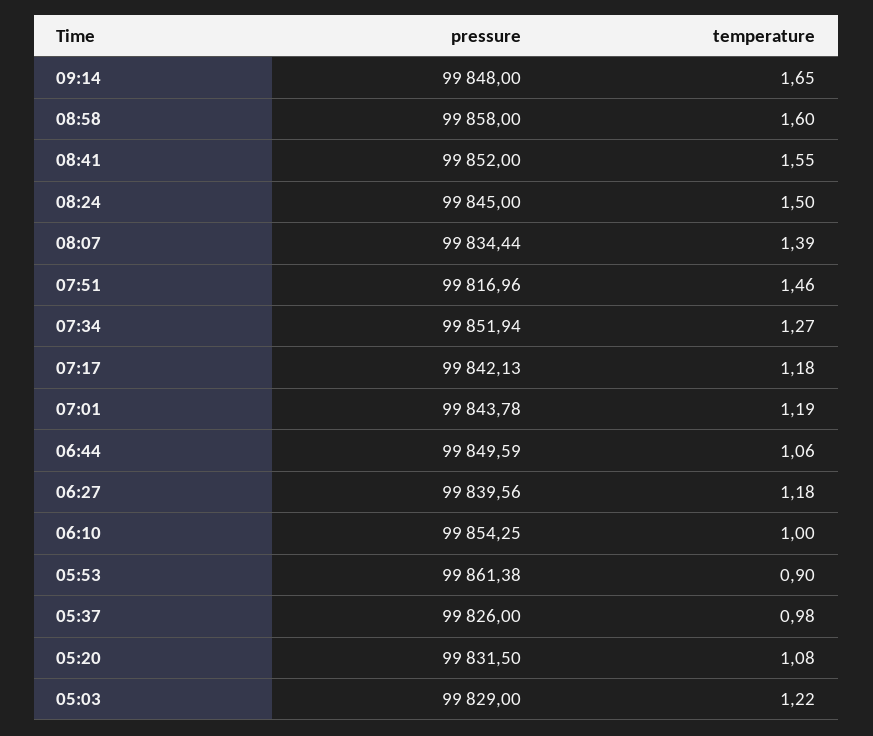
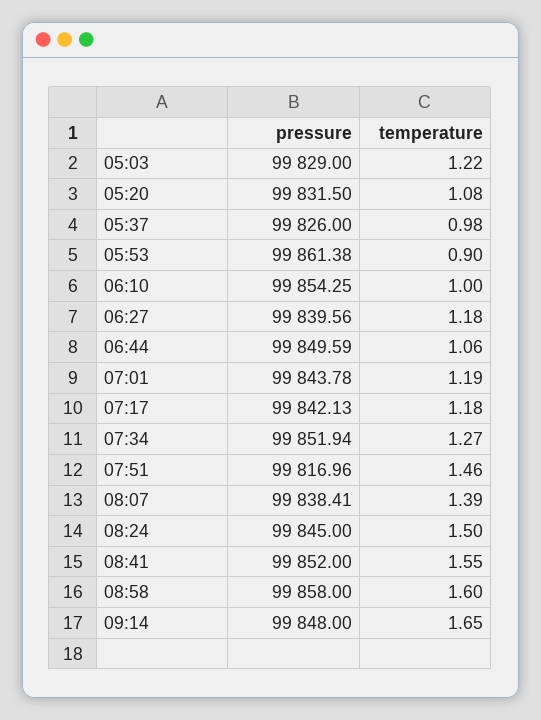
  {
    "pressure": {
      "09:14": 99848,
      "08:58": 99858,
      "08:41": 99852,
      "08:24": 99845,
-     "08:07": 99834.44,
+     "08:07": 99838.41,
      "07:51": 99816.96,
      "07:34": 99851.94,
      "07:17": 99842.13,
      "07:01": 99843.78,
      "06:44": 99849.59,
      "06:27": 99839.56,
      "06:10": 99854.25,
      "05:53": 99861.38,
      "05:37": 99826,
      "05:20": 99831.5,
      "05:03": 99829
    },
    "temperature": {
      "09:14": 1.65,
      "08:58": 1.6,
      "08:41": 1.55,
      "08:24": 1.5,
      "08:07": 1.39,
      "07:51": 1.46,
      "07:34": 1.27,
      "07:17": 1.18,
      "07:01": 1.19,
      "06:44": 1.06,
      "06:27": 1.18,
      "06:10": 1,
      "05:53": 0.9,
      "05:37": 0.98,
      "05:20": 1.08,
      "05:03": 1.22
    }
  }

